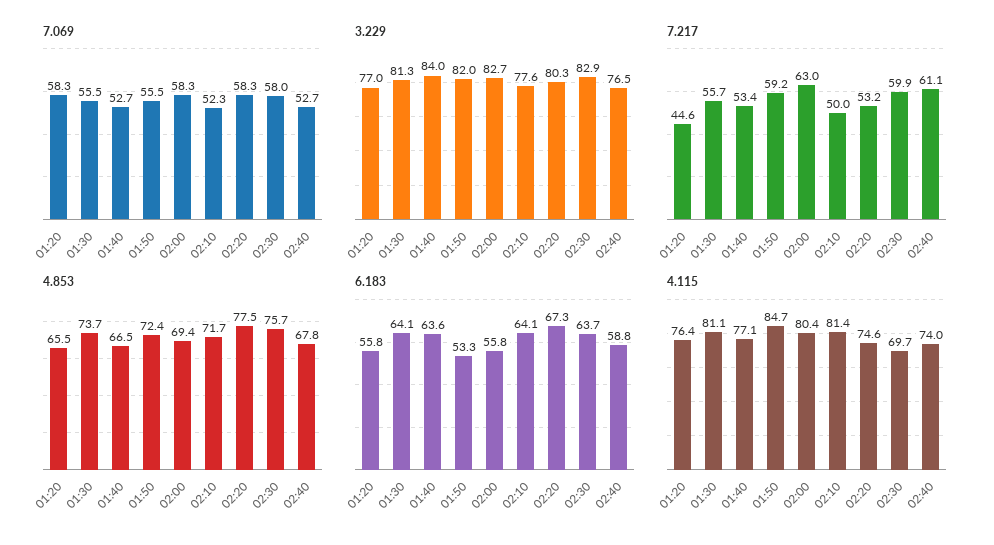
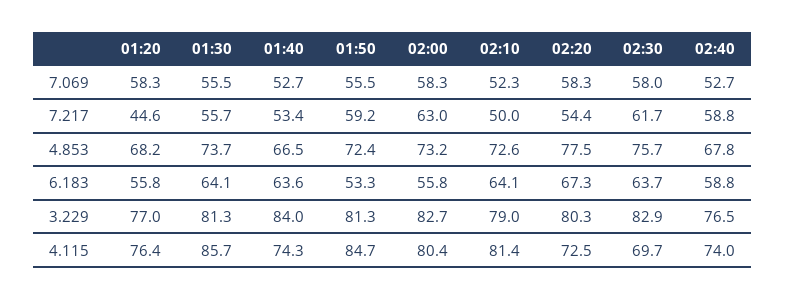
  {
    "7.069": {
      "01:20": 58.3,
      "01:30": 55.5,
      "01:40": 52.7,
      "01:50": 55.5,
      "02:00": 58.3,
      "02:10": 52.3,
      "02:20": 58.3,
      "02:30": 58,
      "02:40": 52.7
    },
    "3.229": {
      "01:20": 77,
      "01:30": 81.3,
      "01:40": 84,
-     "01:50": 82,
+     "01:50": 81.3,
      "02:00": 82.7,
-     "02:10": 77.6,
+     "02:10": 79,
      "02:20": 80.3,
      "02:30": 82.9,
      "02:40": 76.5
    },
    "7.217": {
      "01:20": 44.6,
      "01:30": 55.7,
      "01:40": 53.4,
      "01:50": 59.2,
      "02:00": 63,
      "02:10": 50,
-     "02:20": 53.2,
+     "02:20": 54.4,
-     "02:30": 59.9,
+     "02:30": 61.7,
-     "02:40": 61.1
+     "02:40": 58.8
    },
    "4.853": {
-     "01:20": 65.5,
+     "01:20": 68.2,
      "01:30": 73.7,
      "01:40": 66.5,
      "01:50": 72.4,
-     "02:00": 69.4,
+     "02:00": 73.2,
-     "02:10": 71.7,
+     "02:10": 72.6,
      "02:20": 77.5,
      "02:30": 75.7,
      "02:40": 67.8
    },
    "6.183": {
      "01:20": 55.8,
      "01:30": 64.1,
      "01:40": 63.6,
      "01:50": 53.3,
      "02:00": 55.8,
      "02:10": 64.1,
      "02:20": 67.3,
      "02:30": 63.7,
      "02:40": 58.8
    },
    "4.115": {
      "01:20": 76.4,
-     "01:30": 81.1,
+     "01:30": 85.7,
-     "01:40": 77.1,
+     "01:40": 74.3,
      "01:50": 84.7,
      "02:00": 80.4,
      "02:10": 81.4,
-     "02:20": 74.6,
+     "02:20": 72.5,
      "02:30": 69.7,
      "02:40": 74
    }
  }

